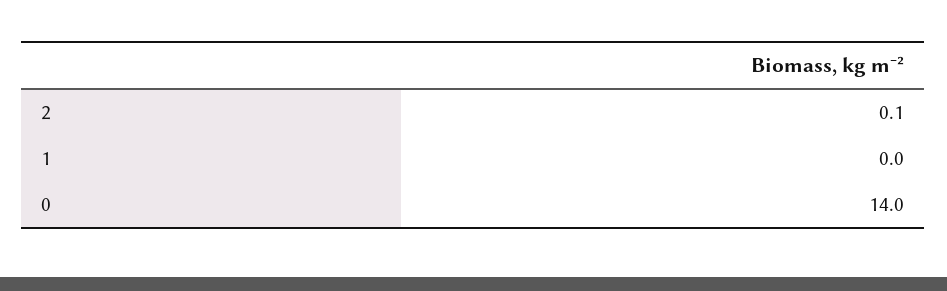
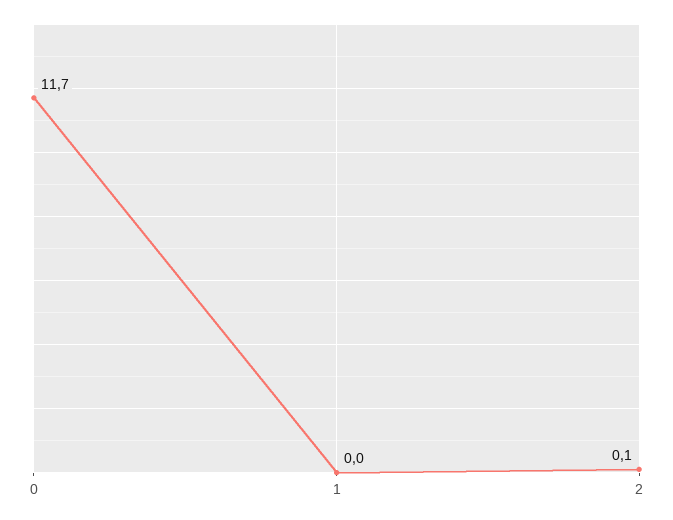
  {
    "2": 0.1,
    "1": 0,
-   "0": 14
+   "0": 11.7
  }

